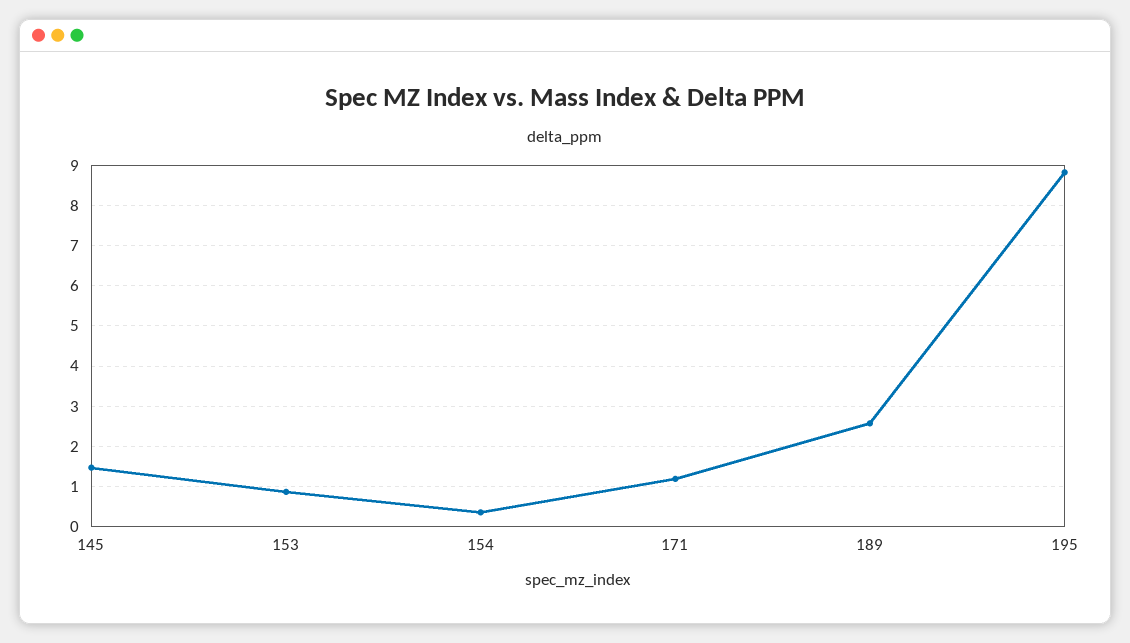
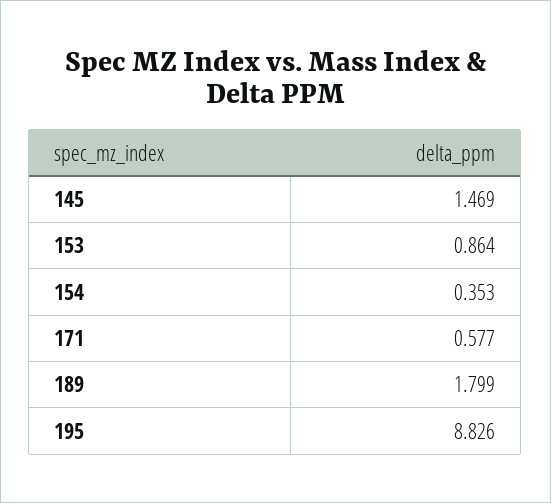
  {
    "145": 1.469,
    "153": 0.864,
    "154": 0.353,
-   "171": 1.2,
+   "171": 0.577,
-   "189": 2.6,
+   "189": 1.799,
    "195": 8.826
  }

